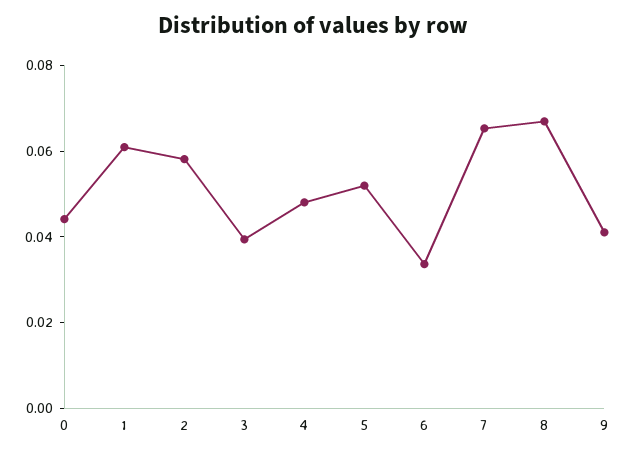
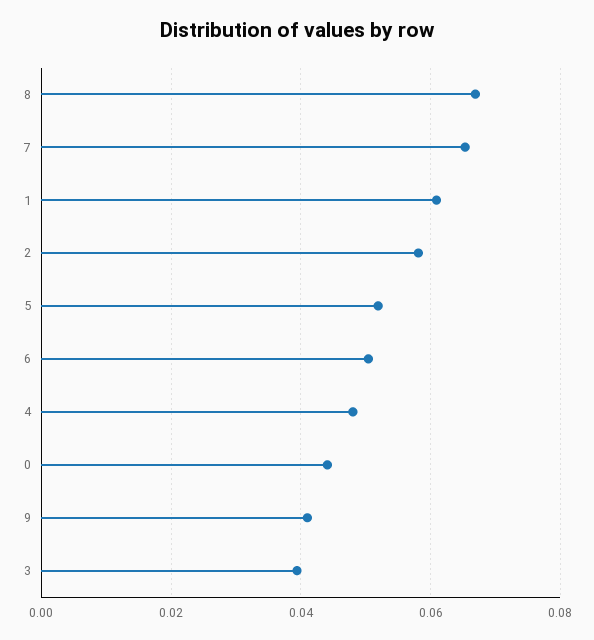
  {
    "0": 0.044,
    "1": 0.06,
    "2": 0.058,
    "3": 0.04,
    "4": 0.048,
    "5": 0.052,
-   "6": 0.035,
+   "6": 0.05,
    "7": 0.066,
    "8": 0.066,
    "9": 0.042
  }

